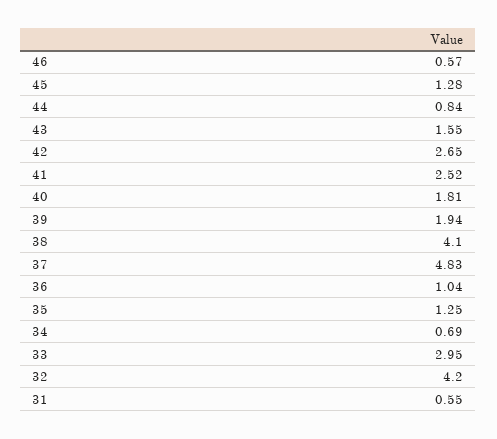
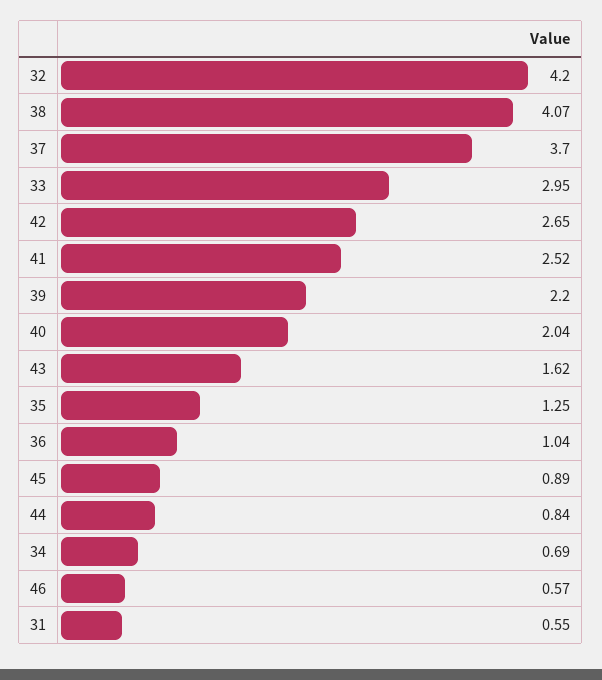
  {
    "46": 0.57,
-   "45": 1.28,
+   "45": 0.89,
    "44": 0.84,
-   "43": 1.55,
+   "43": 1.62,
    "42": 2.65,
    "41": 2.52,
-   "40": 1.81,
+   "40": 2.04,
-   "39": 1.94,
+   "39": 2.2,
-   "38": 4.1,
+   "38": 4.07,
-   "37": 4.83,
+   "37": 3.7,
    "36": 1.04,
    "35": 1.25,
    "34": 0.69,
    "33": 2.95,
    "32": 4.2,
    "31": 0.55
  }

